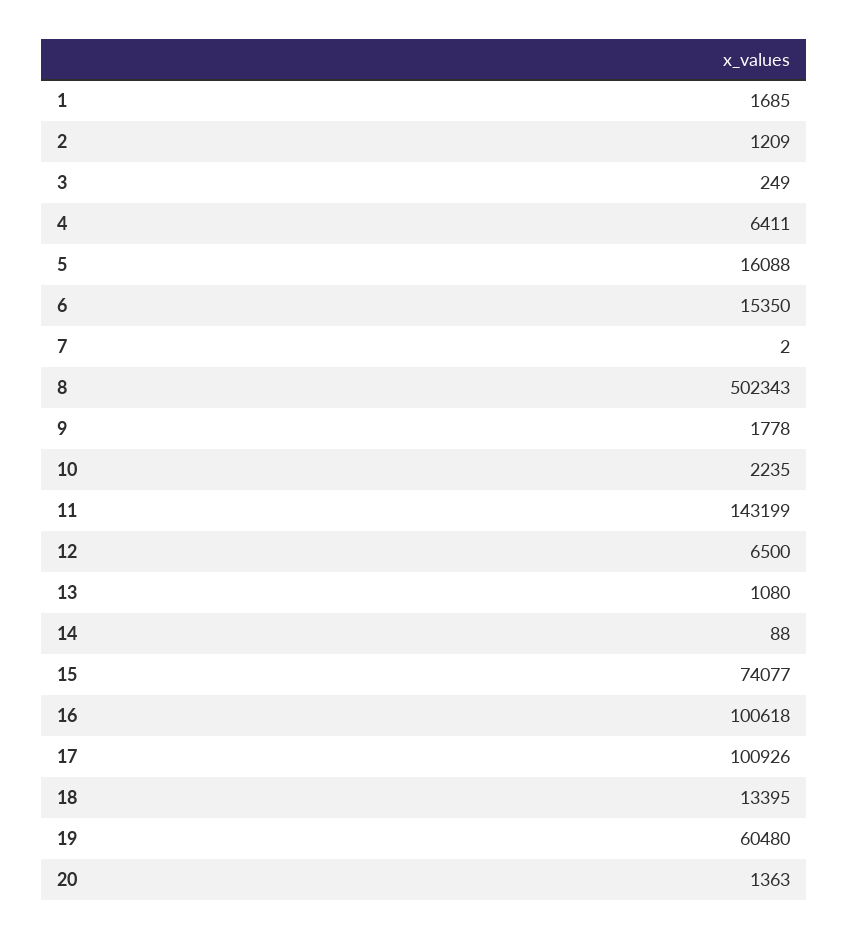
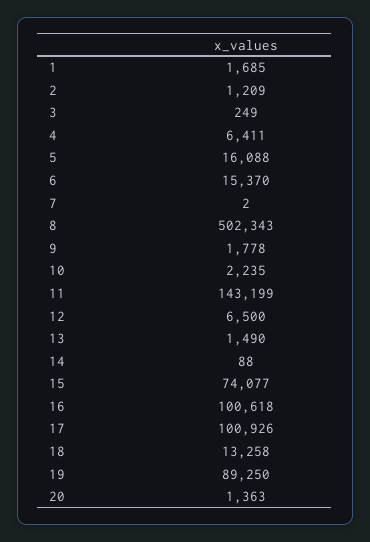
  {
    "1": 1685,
    "2": 1209,
    "3": 249,
    "4": 6411,
    "5": 16088,
-   "6": 15350,
+   "6": 15370,
    "7": 2,
    "8": 502343,
    "9": 1778,
    "10": 2235,
    "11": 143199,
    "12": 6500,
-   "13": 1080,
+   "13": 1490,
    "14": 88,
    "15": 74077,
    "16": 100618,
    "17": 100926,
-   "18": 13395,
+   "18": 13258,
-   "19": 60480,
+   "19": 89250,
    "20": 1363
  }

